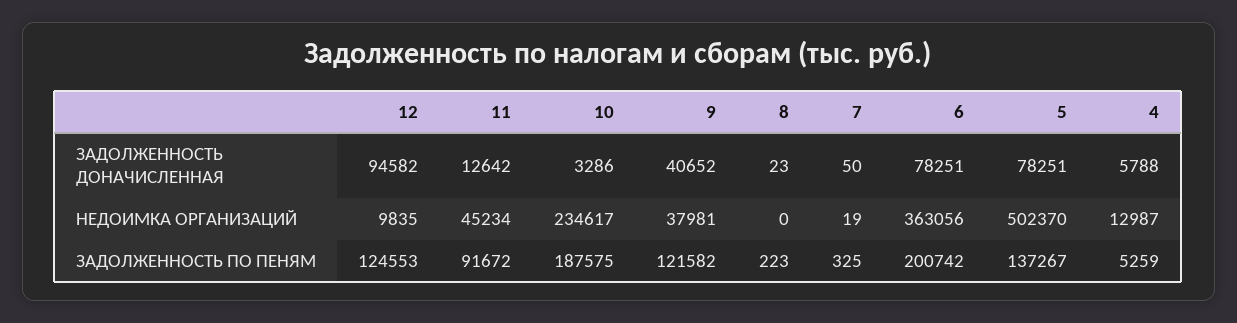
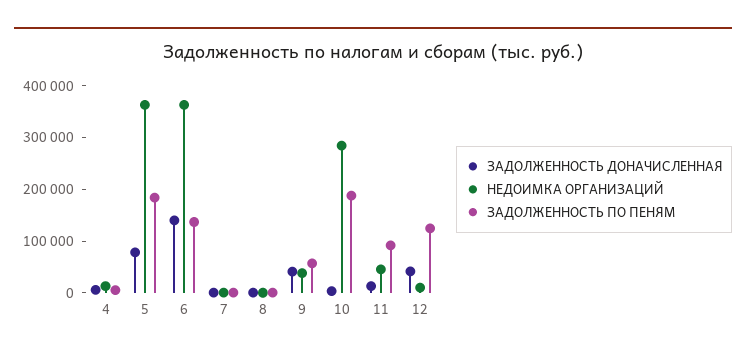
  {
    "ЗАДОЛЖЕННОСТЬ ДОНАЧИСЛЕННАЯ": {
-     "12": 94582,
+     "12": 40000,
      "11": 12642,
      "10": 3286,
      "9": 40652,
      "8": 23,
      "7": 50,
-     "6": 78251,
+     "6": 140000,
      "5": 78251,
      "4": 5788
    },
    "НЕДОИМКА ОРГАНИЗАЦИЙ": {
      "12": 9835,
      "11": 45234,
-     "10": 234617,
+     "10": 280000,
      "9": 37981,
      "8": 0,
      "7": 19,
      "6": 363056,
-     "5": 502370,
+     "5": 360000,
      "4": 12987
    },
    "ЗАДОЛЖЕННОСТЬ ПО ПЕНЯМ": {
      "12": 124553,
      "11": 91672,
      "10": 187575,
-     "9": 121582,
+     "9": 60000,
      "8": 223,
      "7": 325,
-     "6": 200742,
+     "6": 140000,
-     "5": 137267,
+     "5": 180000,
      "4": 5259
    }
  }

